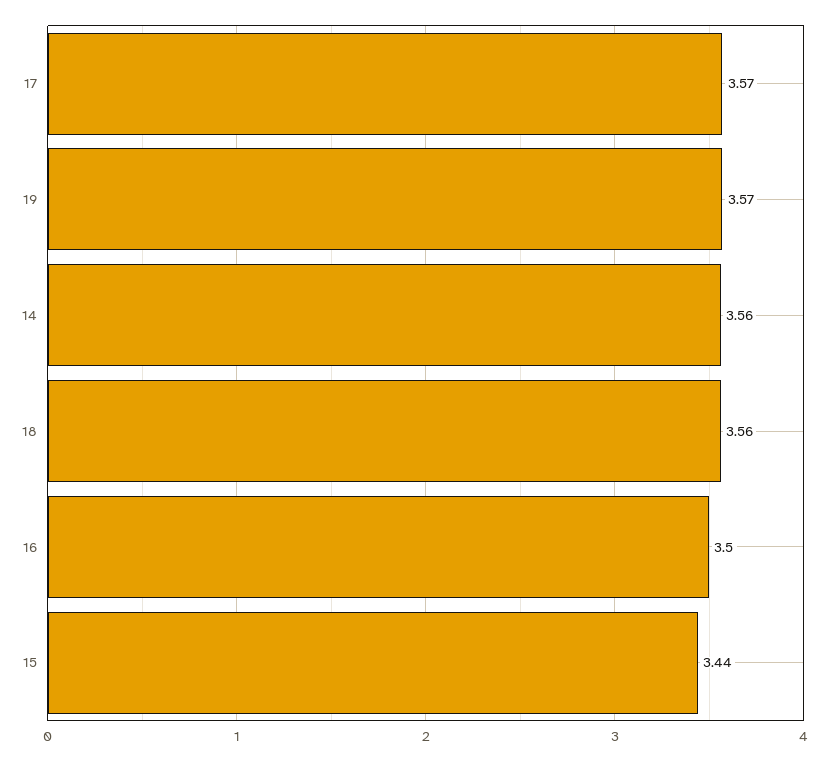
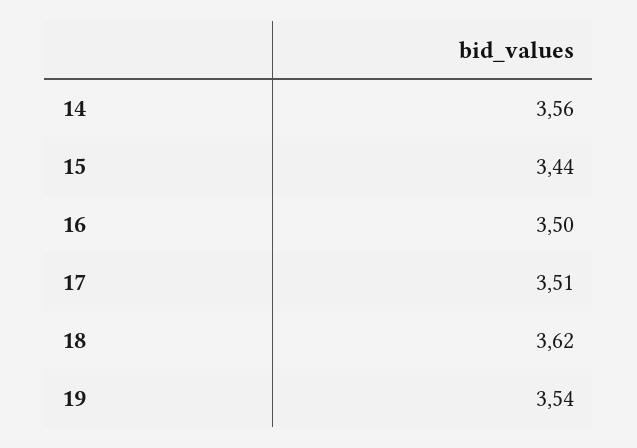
  {
-   "17": 3.57,
+   "17": 3.51,
-   "19": 3.57,
+   "19": 3.54,
    "14": 3.56,
-   "18": 3.56,
+   "18": 3.62,
    "16": 3.5,
    "15": 3.44
  }

